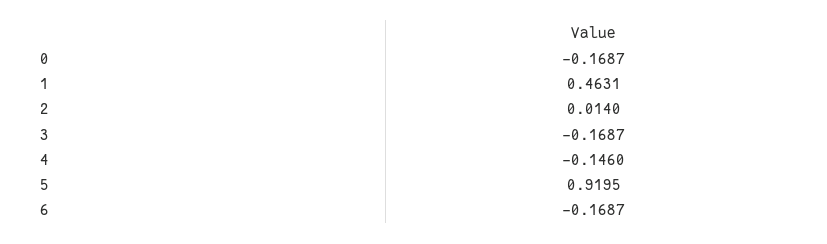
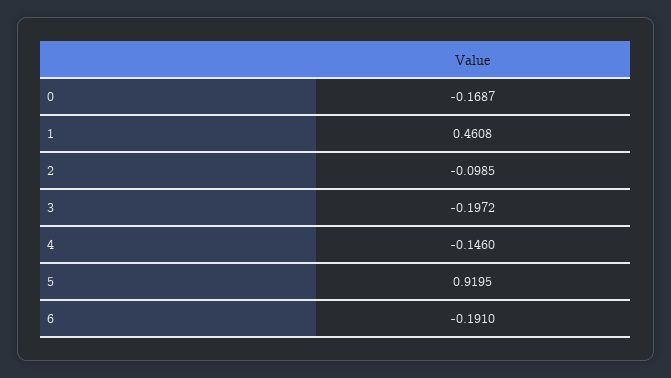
  {
    "0": -0.1687,
-   "1": 0.4631,
+   "1": 0.4608,
-   "2": 0.014,
+   "2": -0.0985,
-   "3": -0.1687,
+   "3": -0.1972,
    "4": -0.146,
    "5": 0.9195,
-   "6": -0.1687
+   "6": -0.191
  }

